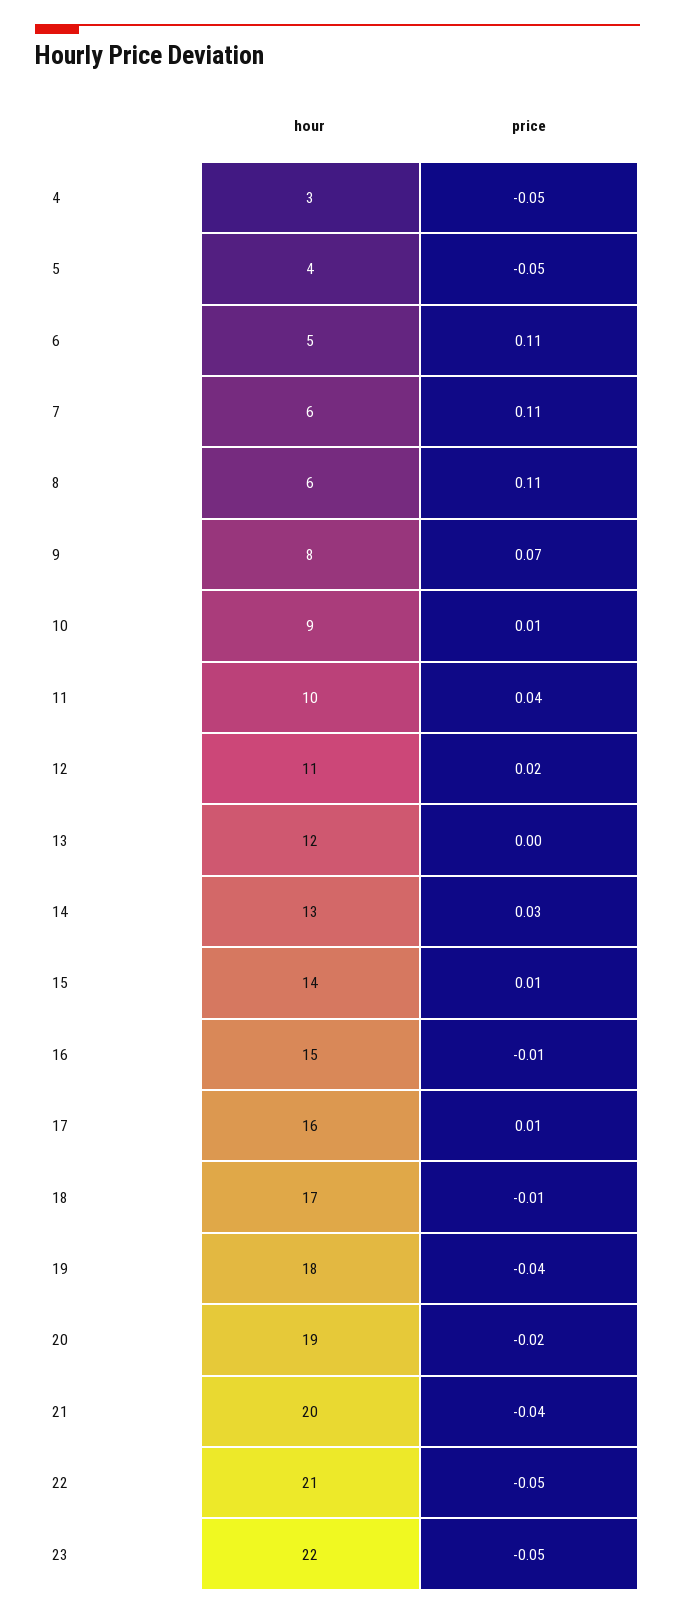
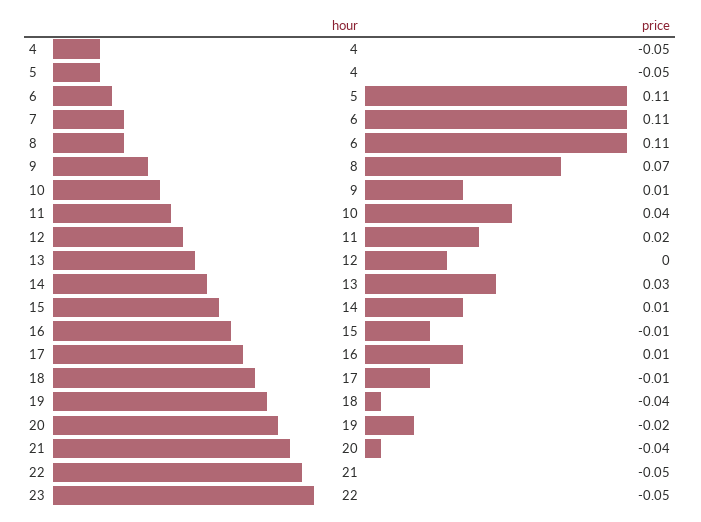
  {
    "hour": {
-     "4": 3,
+     "4": 4,
      "5": 4,
      "6": 5,
      "7": 6,
      "8": 6,
      "9": 8,
      "10": 9,
      "11": 10,
      "12": 11,
      "13": 12,
      "14": 13,
      "15": 14,
      "16": 15,
      "17": 16,
      "18": 17,
      "19": 18,
      "20": 19,
      "21": 20,
      "22": 21,
      "23": 22
    },
    "price": {
      "4": -0.05,
      "5": -0.05,
      "6": 0.11,
      "7": 0.11,
      "8": 0.11,
      "9": 0.07,
      "10": 0.01,
      "11": 0.04,
      "12": 0.02,
      "13": 0,
      "14": 0.03,
      "15": 0.01,
      "16": -0.01,
      "17": 0.01,
      "18": -0.01,
      "19": -0.04,
      "20": -0.02,
      "21": -0.04,
      "22": -0.05,
      "23": -0.05
    }
  }

